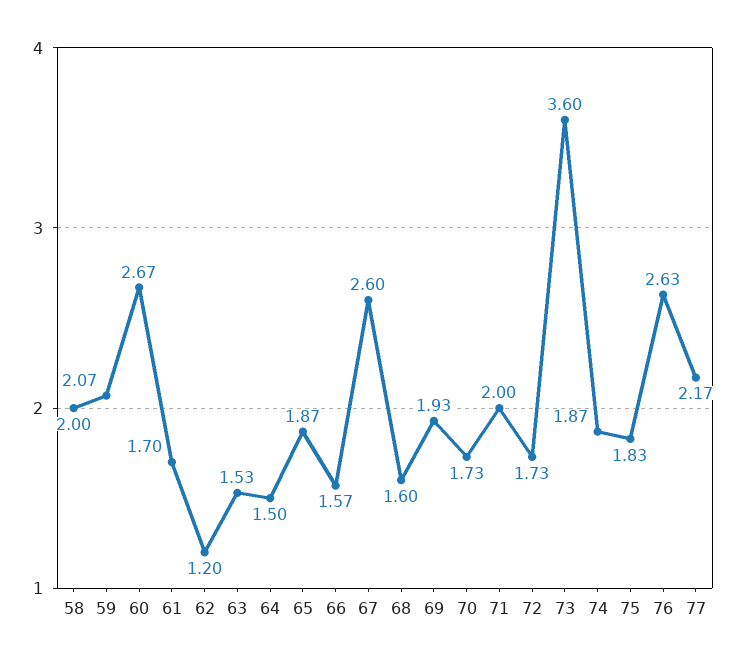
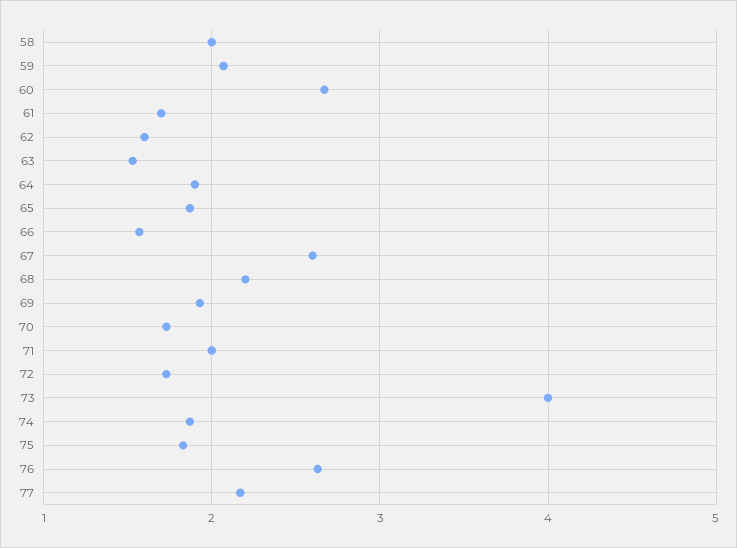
  {
    "58": 2,
    "59": 2.07,
    "60": 2.67,
    "61": 1.7,
-   "62": 1.2,
+   "62": 1.6,
    "63": 1.53,
-   "64": 1.5,
+   "64": 1.9,
    "65": 1.87,
    "66": 1.57,
    "67": 2.6,
-   "68": 1.6,
+   "68": 2.2,
    "69": 1.93,
    "70": 1.73,
    "71": 2,
    "72": 1.73,
-   "73": 3.6,
+   "73": 4,
    "74": 1.87,
    "75": 1.83,
    "76": 2.63,
    "77": 2.17
  }

